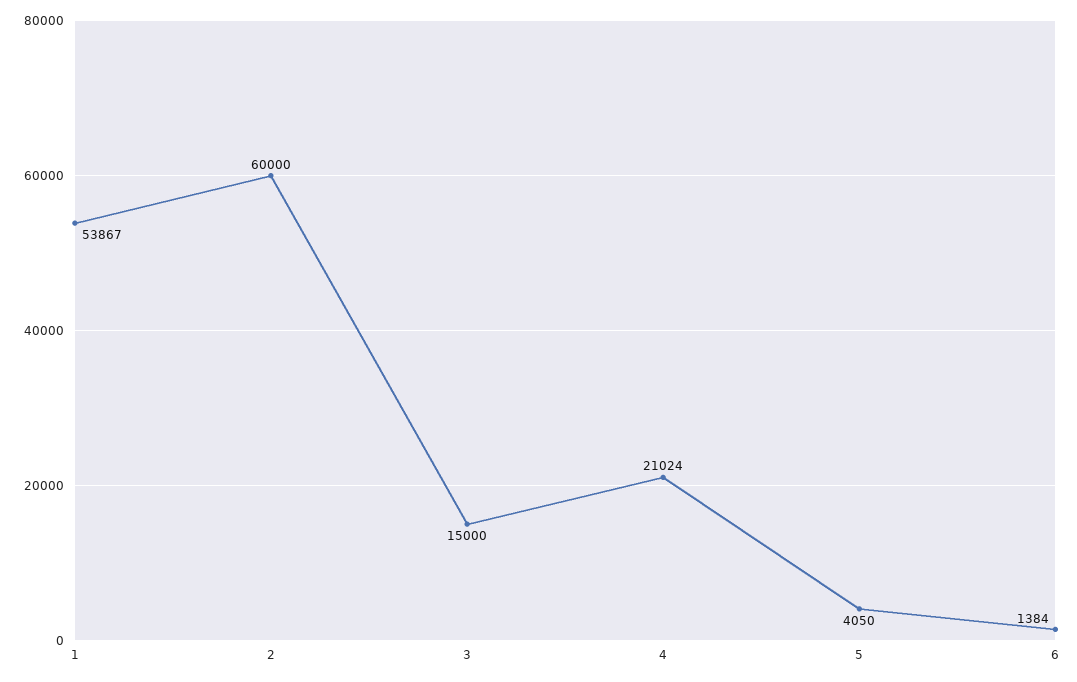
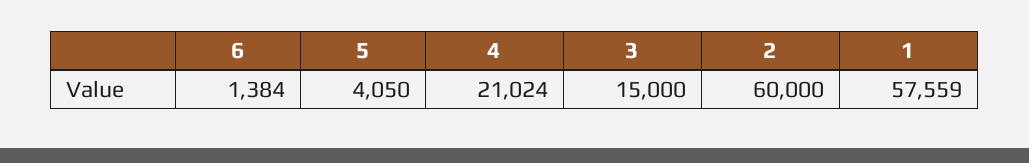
  {
-   "1": 53867,
+   "1": 57559,
    "2": 60000,
    "3": 15000,
    "4": 21024,
    "5": 4050,
    "6": 1384
  }

